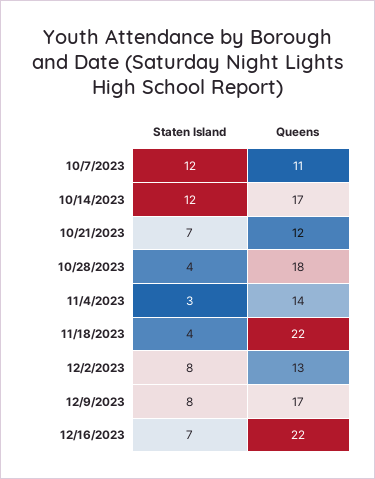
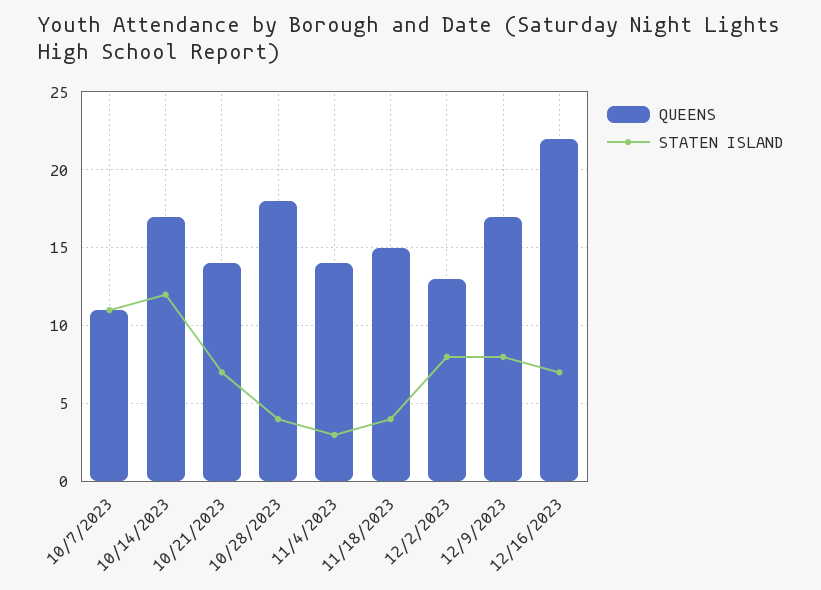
  {
    "Staten Island": {
-     "10/7/2023": 12,
+     "10/7/2023": 11,
      "10/14/2023": 12,
      "10/21/2023": 7,
      "10/28/2023": 4,
      "11/4/2023": 3,
      "11/18/2023": 4,
      "12/2/2023": 8,
      "12/9/2023": 8,
      "12/16/2023": 7
    },
    "Queens": {
      "10/7/2023": 11,
      "10/14/2023": 17,
-     "10/21/2023": 12,
+     "10/21/2023": 14,
      "10/28/2023": 18,
      "11/4/2023": 14,
-     "11/18/2023": 22,
+     "11/18/2023": 15,
      "12/2/2023": 13,
      "12/9/2023": 17,
      "12/16/2023": 22
    }
  }

